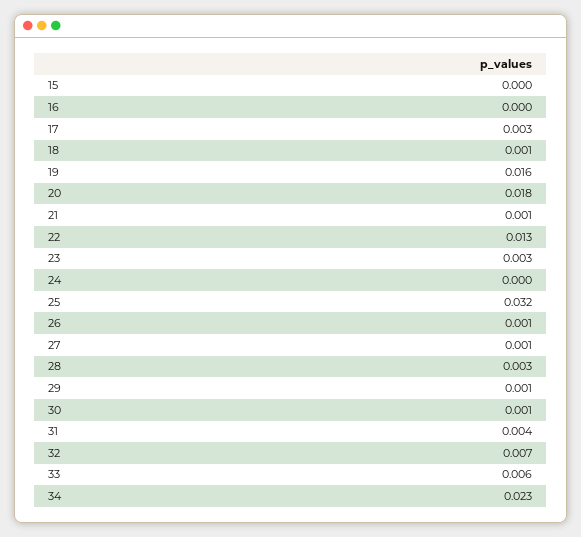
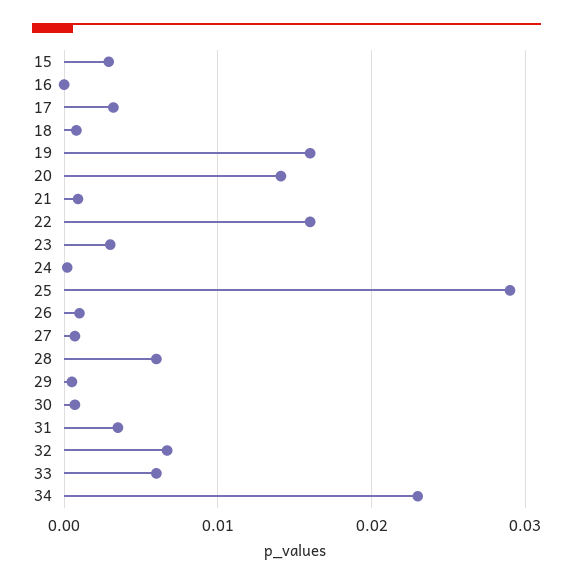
  {
-   "15": 0,
+   "15": 0.003,
    "16": 0,
    "17": 0.003,
    "18": 0.001,
    "19": 0.016,
-   "20": 0.018,
+   "20": 0.014,
    "21": 0.001,
-   "22": 0.013,
+   "22": 0.016,
    "23": 0.003,
    "24": 0,
-   "25": 0.032,
+   "25": 0.029,
    "26": 0.001,
    "27": 0.001,
-   "28": 0.003,
+   "28": 0.006,
    "29": 0.001,
    "30": 0.001,
    "31": 0.004,
    "32": 0.007,
    "33": 0.006,
    "34": 0.023
  }

